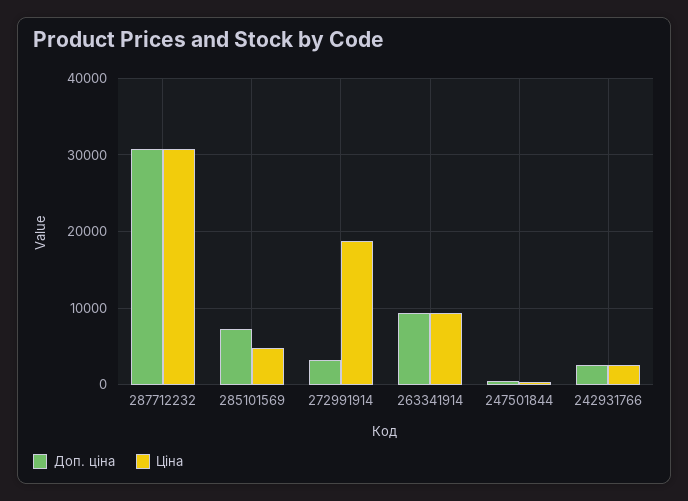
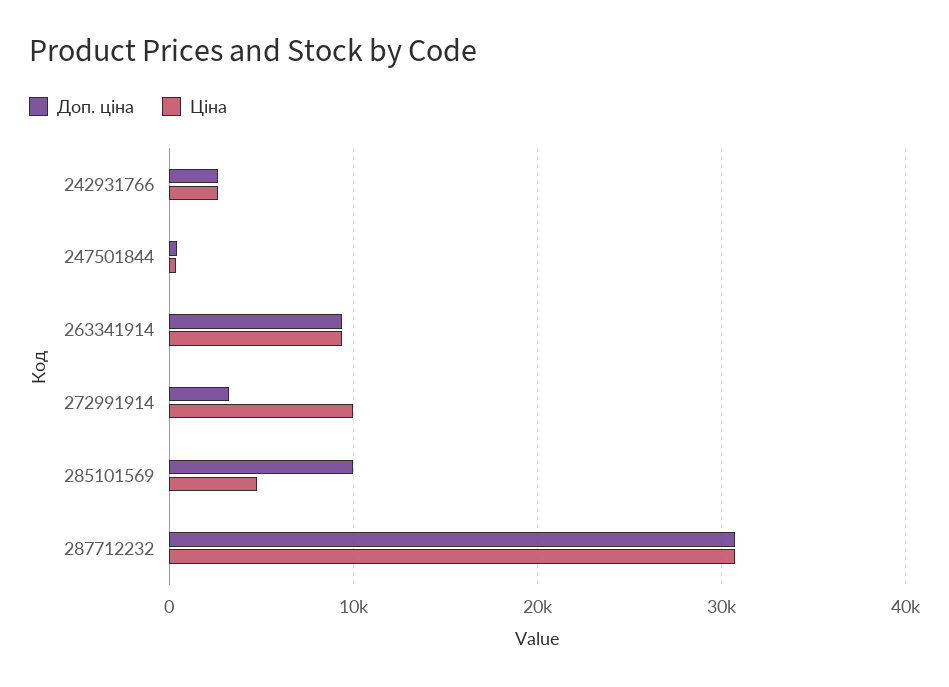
  {
    "Доп. ціна": {
      "287712232": 31000,
-     "285101569": 7000,
+     "285101569": 10000,
      "272991914": 3000,
      "263341914": 9000,
      "247501844": 0,
      "242931766": 3000
    },
    "Ціна": {
      "287712232": 31000,
      "285101569": 5000,
-     "272991914": 19000,
+     "272991914": 10000,
      "263341914": 9000,
      "247501844": 0,
      "242931766": 3000
    }
  }

